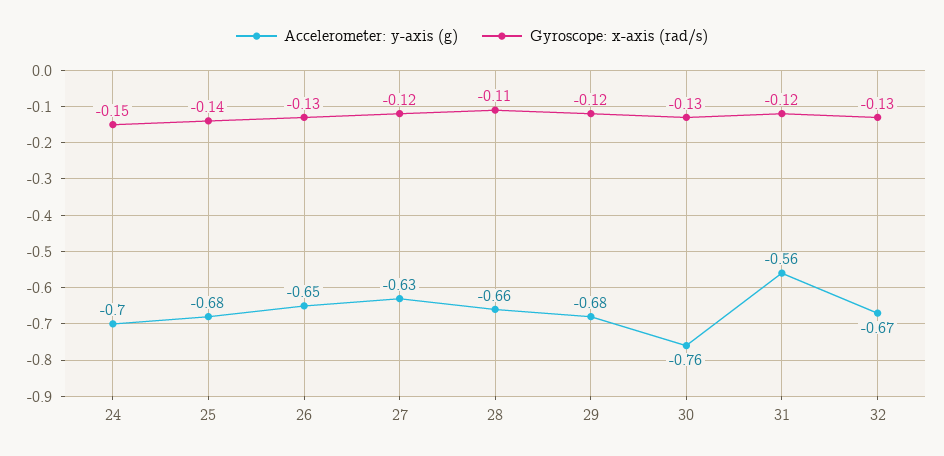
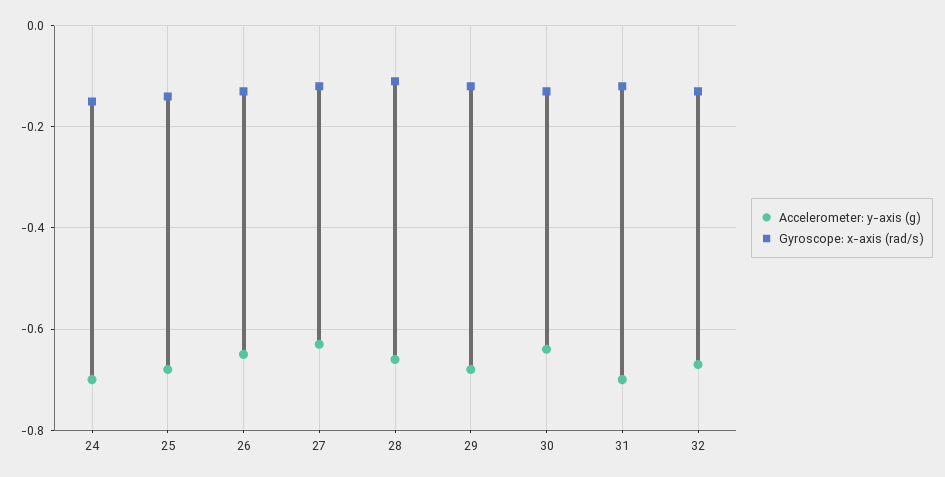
  {
    "Accelerometer: y-axis (g)": {
      "24": -0.7,
      "25": -0.68,
      "26": -0.65,
      "27": -0.63,
      "28": -0.66,
      "29": -0.68,
-     "30": -0.76,
+     "30": -0.65,
-     "31": -0.56,
+     "31": -0.7,
      "32": -0.67
    },
    "Gyroscope: x-axis (rad/s)": {
      "24": -0.15,
      "25": -0.14,
      "26": -0.13,
      "27": -0.12,
      "28": -0.11,
      "29": -0.12,
      "30": -0.13,
      "31": -0.12,
      "32": -0.13
    }
  }

